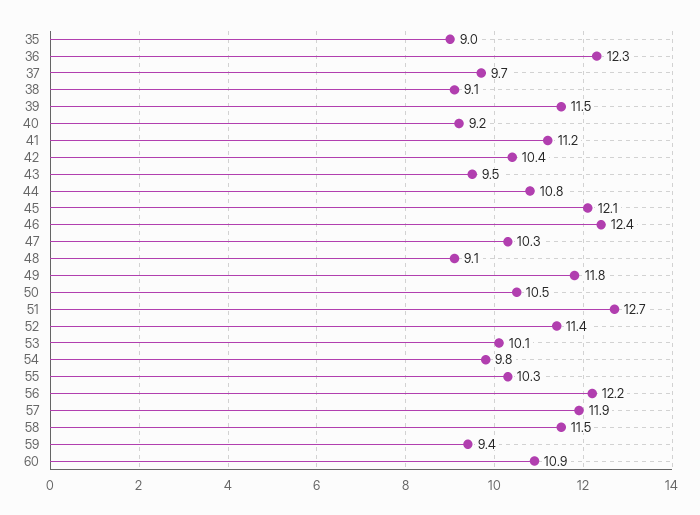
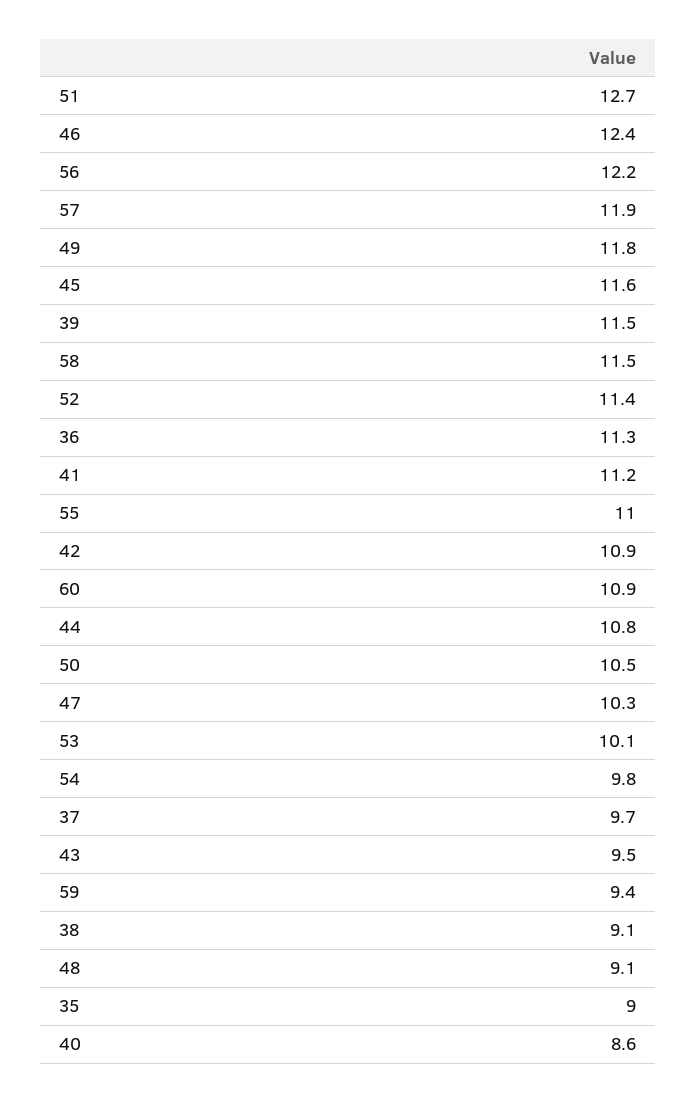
  {
    "35": 9,
-   "36": 12.3,
+   "36": 11.3,
    "37": 9.7,
    "38": 9.1,
    "39": 11.5,
-   "40": 9.2,
+   "40": 8.6,
    "41": 11.2,
-   "42": 10.4,
+   "42": 10.9,
    "43": 9.5,
    "44": 10.8,
-   "45": 12.1,
+   "45": 11.6,
    "46": 12.4,
    "47": 10.3,
    "48": 9.1,
    "49": 11.8,
    "50": 10.5,
    "51": 12.7,
    "52": 11.4,
    "53": 10.1,
    "54": 9.8,
-   "55": 10.3,
+   "55": 11,
    "56": 12.2,
    "57": 11.9,
    "58": 11.5,
    "59": 9.4,
    "60": 10.9
  }

